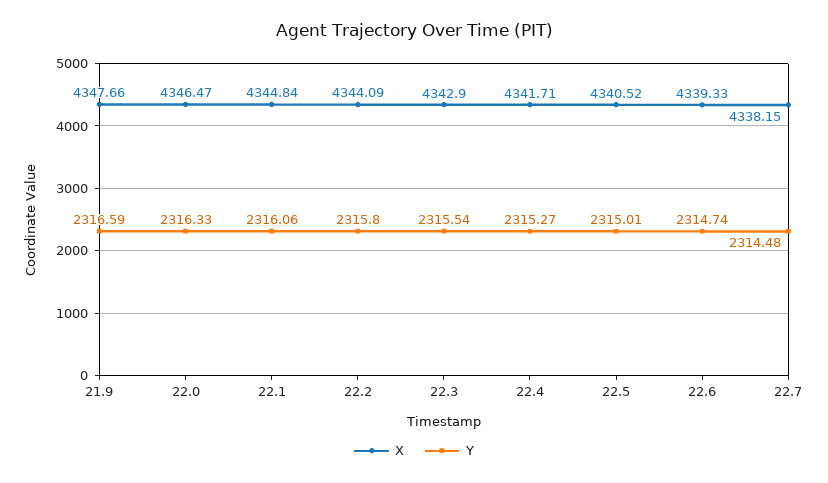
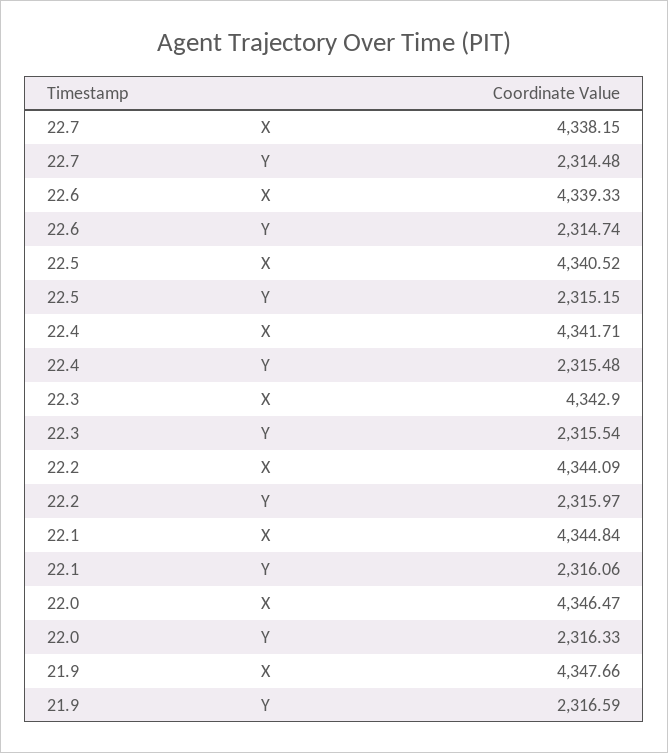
  {
    "X": {
      "21.9": 4347.66,
      "22.0": 4346.47,
      "22.1": 4344.84,
      "22.2": 4344.09,
      "22.3": 4342.9,
      "22.4": 4341.71,
      "22.5": 4340.52,
      "22.6": 4339.33,
      "22.7": 4338.15
    },
    "Y": {
      "21.9": 2316.59,
      "22.0": 2316.33,
      "22.1": 2316.06,
-     "22.2": 2315.8,
+     "22.2": 2315.97,
      "22.3": 2315.54,
-     "22.4": 2315.27,
+     "22.4": 2315.48,
-     "22.5": 2315.01,
+     "22.5": 2315.15,
      "22.6": 2314.74,
      "22.7": 2314.48
    }
  }

